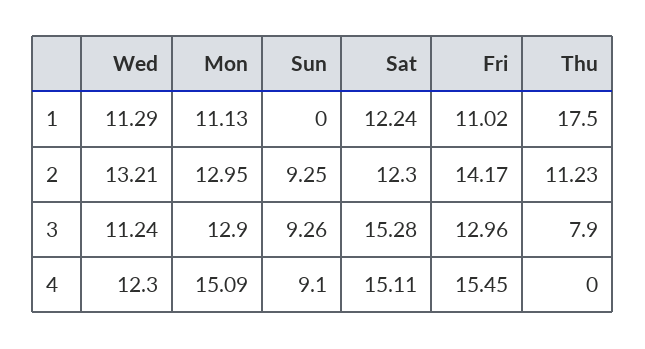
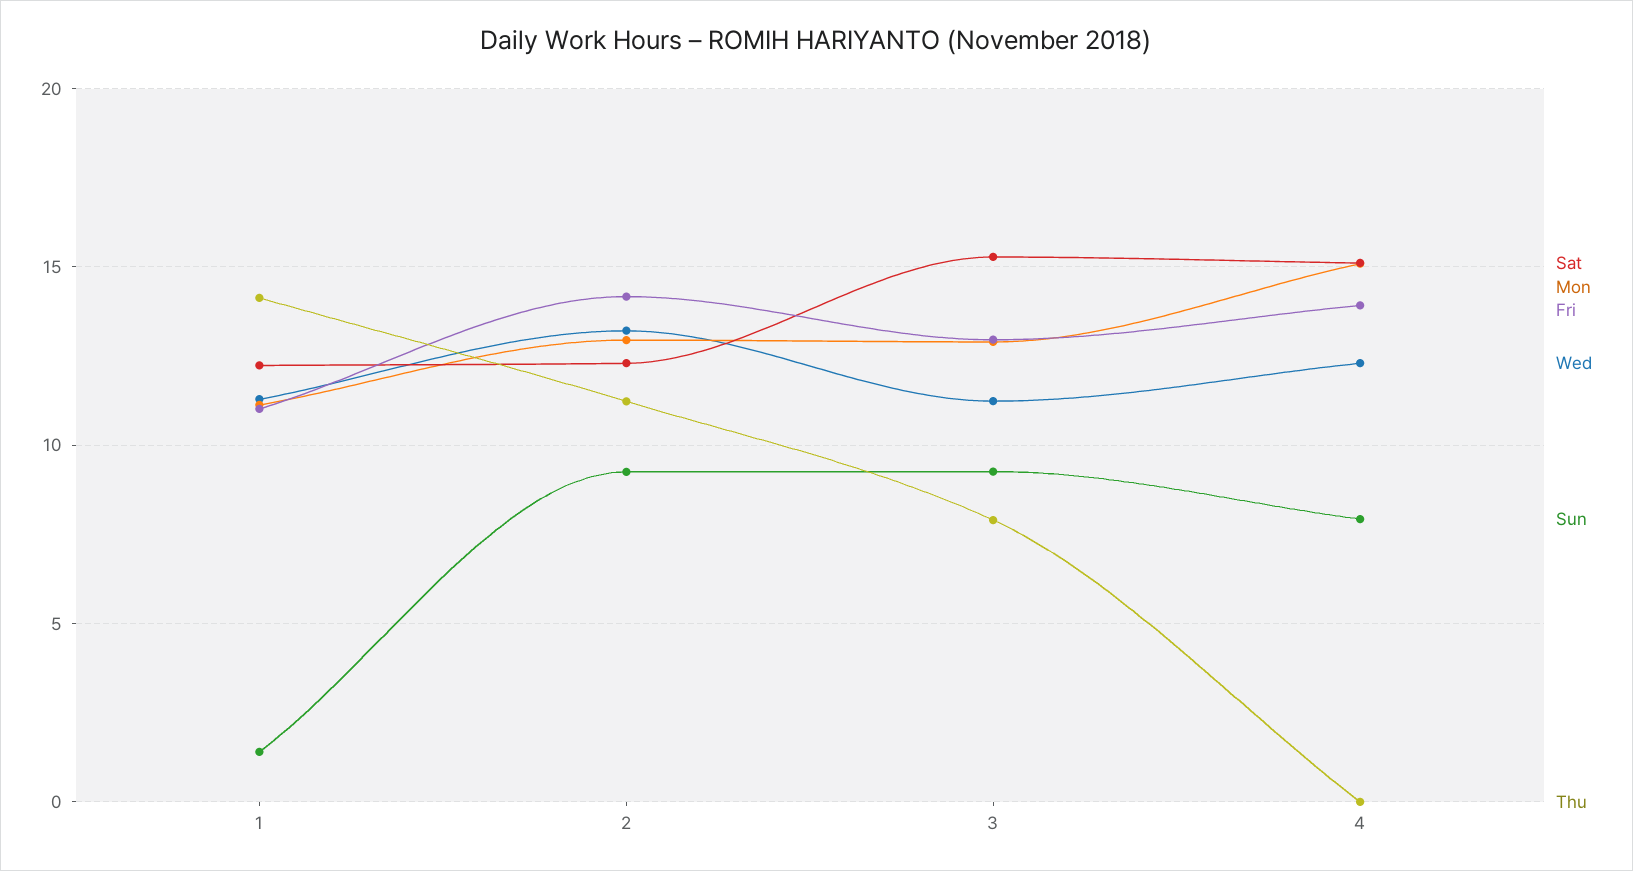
  {
    "Wed": {
      "1": 11.29,
      "2": 13.21,
      "3": 11.24,
      "4": 12.3
    },
    "Mon": {
      "1": 11.13,
      "2": 12.95,
      "3": 12.9,
      "4": 15.09
    },
    "Sun": {
-     "1": 0,
+     "1": 1.5,
      "2": 9.25,
      "3": 9.26,
-     "4": 9.1
+     "4": 8
    },
    "Sat": {
      "1": 12.24,
      "2": 12.3,
      "3": 15.28,
      "4": 15.11
    },
    "Fri": {
      "1": 11.02,
      "2": 14.17,
      "3": 12.96,
-     "4": 15.45
+     "4": 14
    },
    "Thu": {
-     "1": 17.5,
+     "1": 14,
      "2": 11.23,
      "3": 7.9,
      "4": 0
    }
  }

